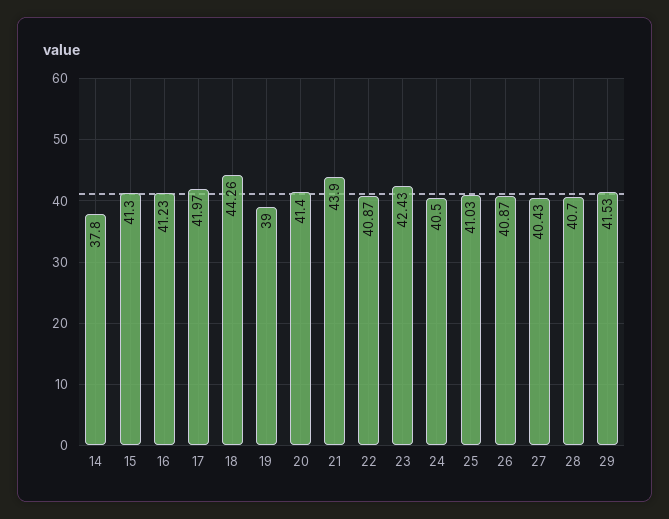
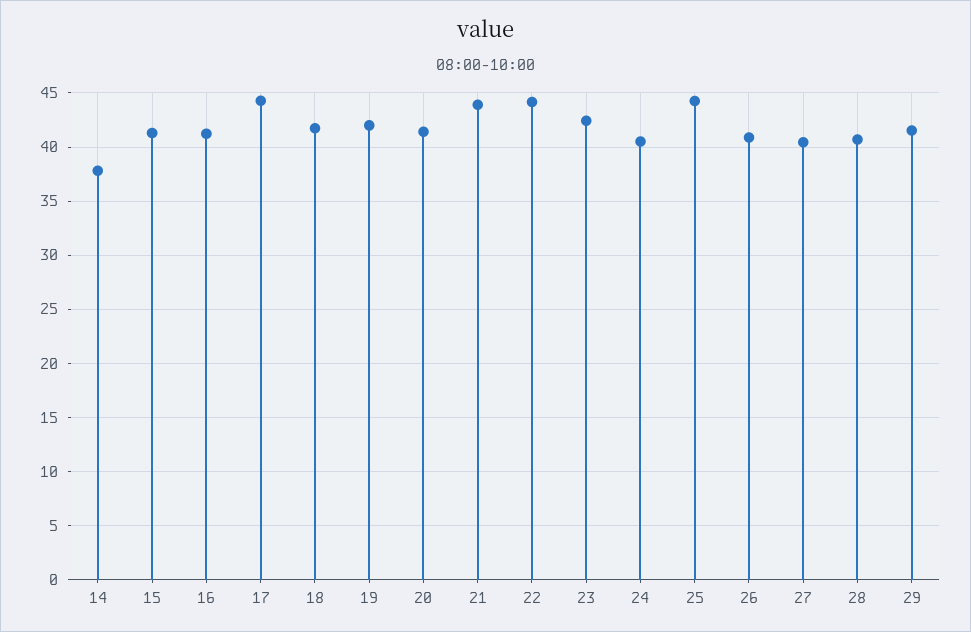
  {
    "14": 37.8,
    "15": 41.3,
    "16": 41.23,
-   "17": 41.97,
+   "17": 44,
-   "18": 44.26,
+   "18": 42,
-   "19": 39,
+   "19": 42,
    "20": 41.4,
    "21": 43.9,
-   "22": 40.87,
+   "22": 44,
    "23": 42.43,
    "24": 40.5,
-   "25": 41.03,
+   "25": 44,
    "26": 40.87,
    "27": 40.43,
    "28": 40.7,
    "29": 41.53
  }

